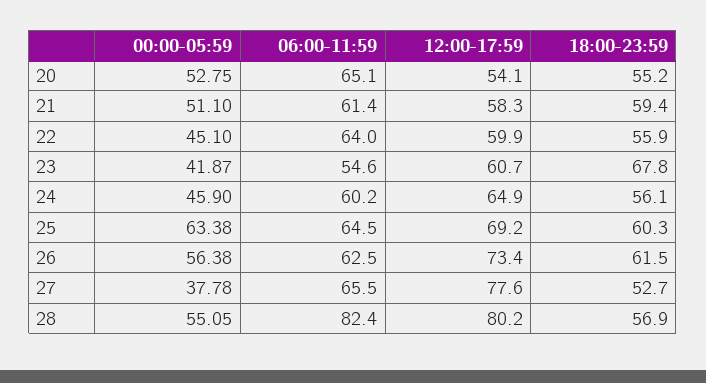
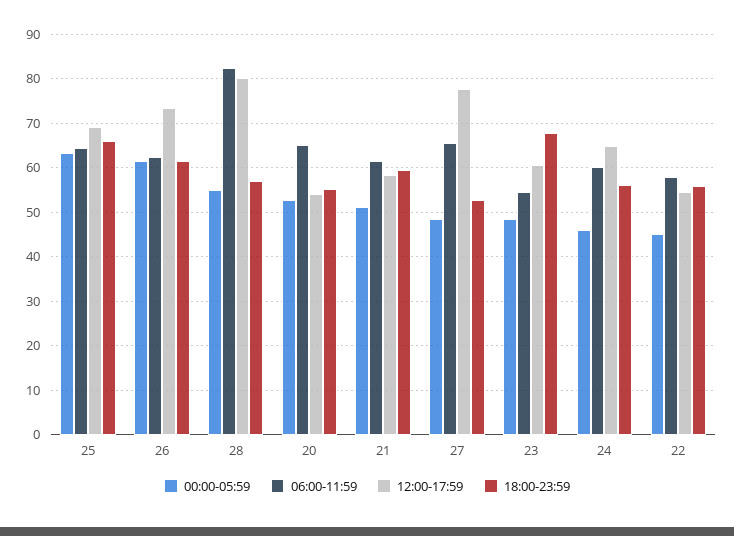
  {
    "00:00-05:59": {
      "20": 52.75,
      "21": 51.1,
      "22": 45.1,
-     "23": 41.87,
+     "23": 48,
      "24": 45.9,
      "25": 63.38,
-     "26": 56.38,
+     "26": 62,
-     "27": 37.78,
+     "27": 48,
      "28": 55.05
    },
    "06:00-11:59": {
      "20": 65.1,
      "21": 61.4,
-     "22": 64,
+     "22": 58,
      "23": 54.6,
      "24": 60.2,
      "25": 64.5,
      "26": 62.5,
      "27": 65.5,
      "28": 82.4
    },
    "12:00-17:59": {
      "20": 54.1,
      "21": 58.3,
-     "22": 59.9,
+     "22": 54,
      "23": 60.7,
      "24": 64.9,
      "25": 69.2,
      "26": 73.4,
      "27": 77.6,
      "28": 80.2
    },
    "18:00-23:59": {
      "20": 55.2,
      "21": 59.4,
      "22": 55.9,
      "23": 67.8,
      "24": 56.1,
-     "25": 60.3,
+     "25": 66,
      "26": 61.5,
      "27": 52.7,
      "28": 56.9
    }
  }

